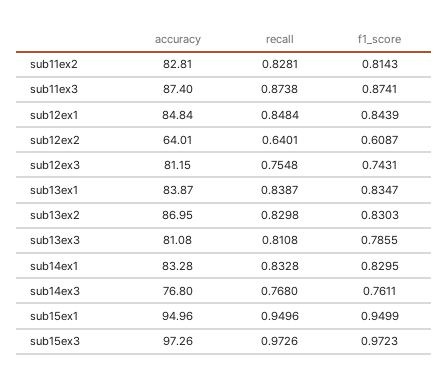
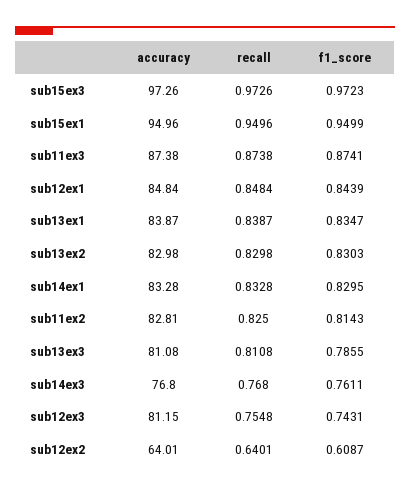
  {
    "accuracy": {
      "sub11ex2": 82.81,
-     "sub11ex3": 87.4,
+     "sub11ex3": 87.38,
      "sub12ex1": 84.84,
      "sub12ex2": 64.01,
      "sub12ex3": 81.15,
      "sub13ex1": 83.87,
-     "sub13ex2": 86.95,
+     "sub13ex2": 82.98,
      "sub13ex3": 81.08,
      "sub14ex1": 83.28,
      "sub14ex3": 76.8,
      "sub15ex1": 94.96,
      "sub15ex3": 97.26
    },
    "recall": {
-     "sub11ex2": 0.8281,
+     "sub11ex2": 0.825,
      "sub11ex3": 0.8738,
      "sub12ex1": 0.8484,
      "sub12ex2": 0.6401,
      "sub12ex3": 0.7548,
      "sub13ex1": 0.8387,
      "sub13ex2": 0.8298,
      "sub13ex3": 0.8108,
      "sub14ex1": 0.8328,
      "sub14ex3": 0.768,
      "sub15ex1": 0.9496,
      "sub15ex3": 0.9726
    },
    "f1_score": {
      "sub11ex2": 0.8143,
      "sub11ex3": 0.8741,
      "sub12ex1": 0.8439,
      "sub12ex2": 0.6087,
      "sub12ex3": 0.7431,
      "sub13ex1": 0.8347,
      "sub13ex2": 0.8303,
      "sub13ex3": 0.7855,
      "sub14ex1": 0.8295,
      "sub14ex3": 0.7611,
      "sub15ex1": 0.9499,
      "sub15ex3": 0.9723
    }
  }

